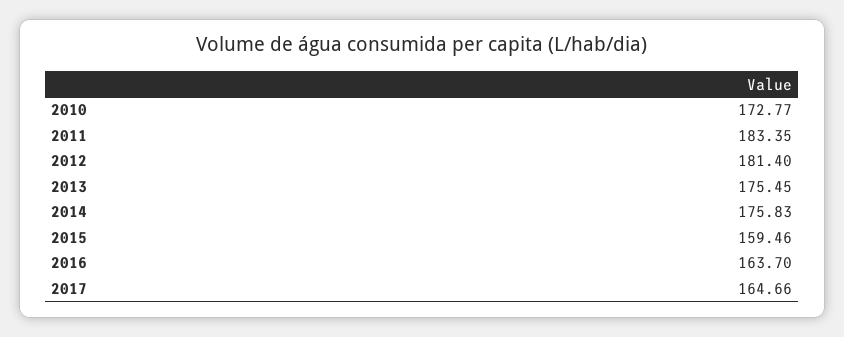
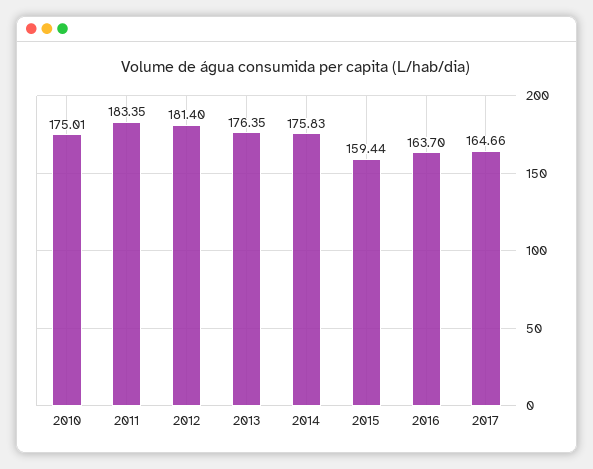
  {
-   "2010": 172.77,
+   "2010": 175.01,
    "2011": 183.35,
    "2012": 181.4,
-   "2013": 175.45,
+   "2013": 176.35,
    "2014": 175.83,
-   "2015": 159.46,
+   "2015": 159.44,
    "2016": 163.7,
    "2017": 164.66
  }

